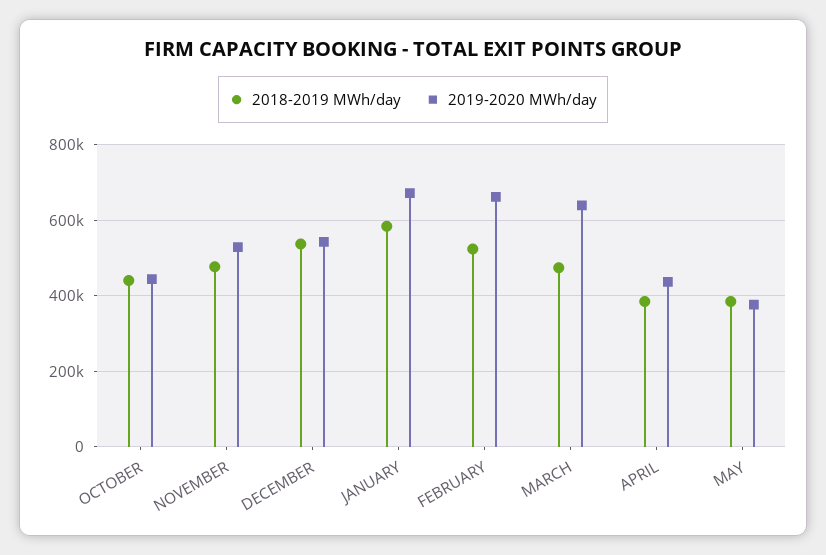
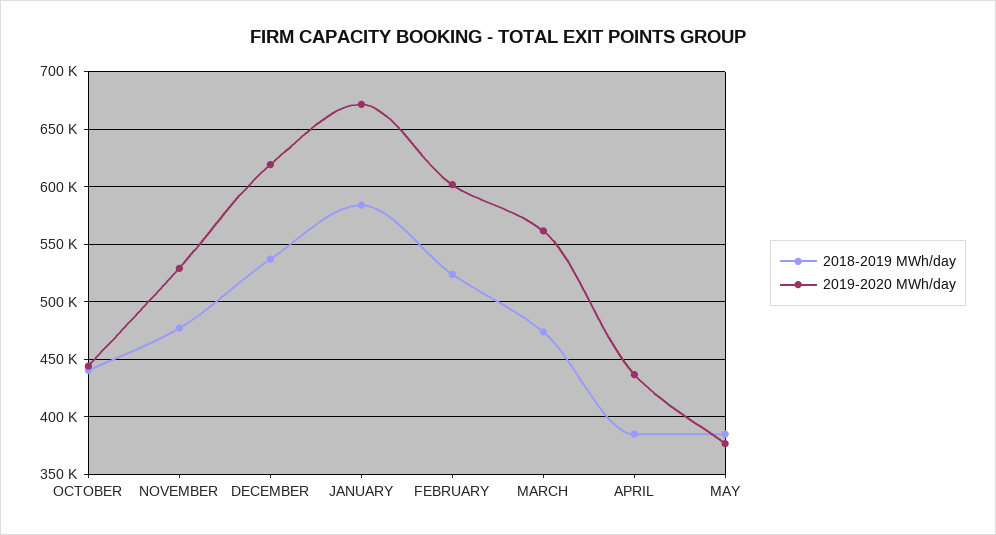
  {
    "2018-2019 MWh/day": {
      "OCTOBER": 440000,
      "NOVEMBER": 480000,
      "DECEMBER": 540000,
      "JANUARY": 580000,
      "FEBRUARY": 520000,
      "MARCH": 470000,
      "APRIL": 380000,
      "MAY": 380000
    },
    "2019-2020 MWh/day": {
      "OCTOBER": 440000,
      "NOVEMBER": 530000,
-     "DECEMBER": 540000,
+     "DECEMBER": 620000,
      "JANUARY": 670000,
-     "FEBRUARY": 660000,
+     "FEBRUARY": 600000,
-     "MARCH": 640000,
+     "MARCH": 560000,
      "APRIL": 440000,
      "MAY": 380000
    }
  }

